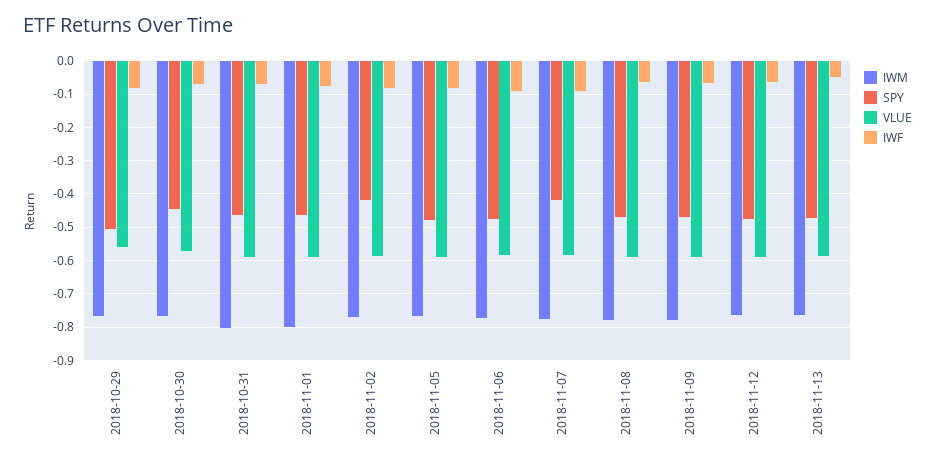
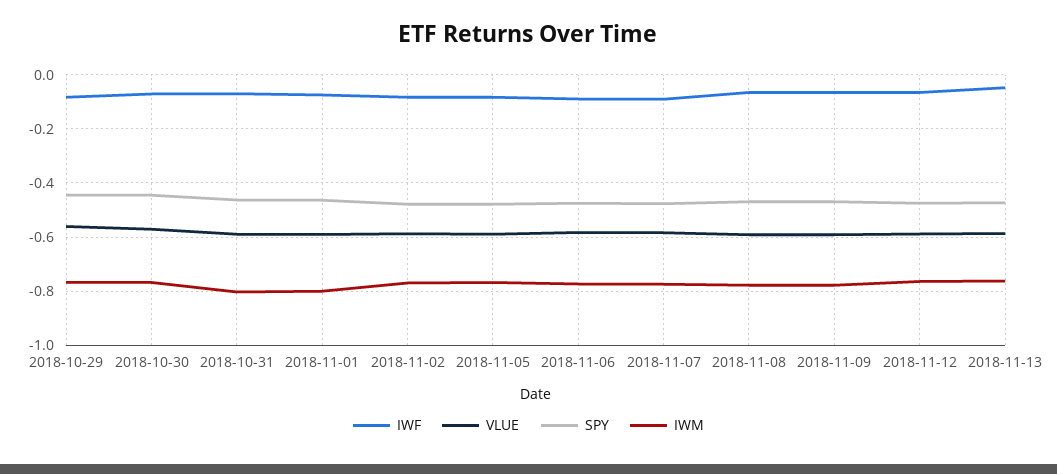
  {
    "IWM": {
      "2018-10-29": -0.76,
      "2018-10-30": -0.76,
      "2018-10-31": -0.8,
      "2018-11-01": -0.8,
      "2018-11-02": -0.76,
      "2018-11-05": -0.76,
      "2018-11-06": -0.78,
      "2018-11-07": -0.78,
      "2018-11-08": -0.78,
      "2018-11-09": -0.78,
      "2018-11-12": -0.76,
      "2018-11-13": -0.76
    },
    "SPY": {
-     "2018-10-29": -0.5,
+     "2018-10-29": -0.45,
      "2018-10-30": -0.44,
      "2018-10-31": -0.46,
      "2018-11-01": -0.46,
-     "2018-11-02": -0.42,
+     "2018-11-02": -0.475,
      "2018-11-05": -0.48,
      "2018-11-06": -0.48,
-     "2018-11-07": -0.42,
+     "2018-11-07": -0.475,
      "2018-11-08": -0.46,
      "2018-11-09": -0.46,
      "2018-11-12": -0.48,
      "2018-11-13": -0.48
    },
    "VLUE": {
      "2018-10-29": -0.56,
      "2018-10-30": -0.58,
      "2018-10-31": -0.58,
      "2018-11-01": -0.58,
      "2018-11-02": -0.58,
      "2018-11-05": -0.58,
      "2018-11-06": -0.58,
      "2018-11-07": -0.58,
      "2018-11-08": -0.6,
      "2018-11-09": -0.6,
      "2018-11-12": -0.58,
      "2018-11-13": -0.58
    },
    "IWF": {
      "2018-10-29": -0.08,
      "2018-10-30": -0.08,
      "2018-10-31": -0.08,
      "2018-11-01": -0.08,
      "2018-11-02": -0.08,
      "2018-11-05": -0.08,
      "2018-11-06": -0.08,
      "2018-11-07": -0.1,
      "2018-11-08": -0.06,
      "2018-11-09": -0.06,
      "2018-11-12": -0.06,
      "2018-11-13": -0.04
    }
  }

